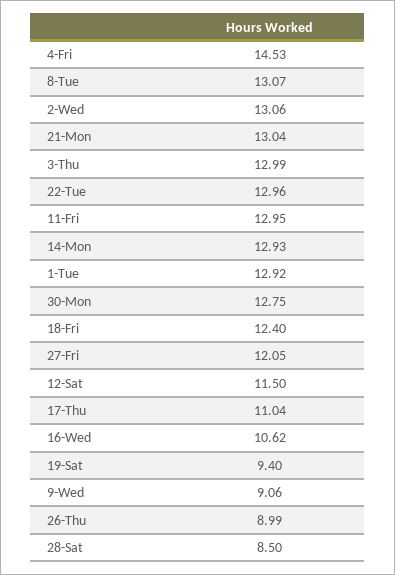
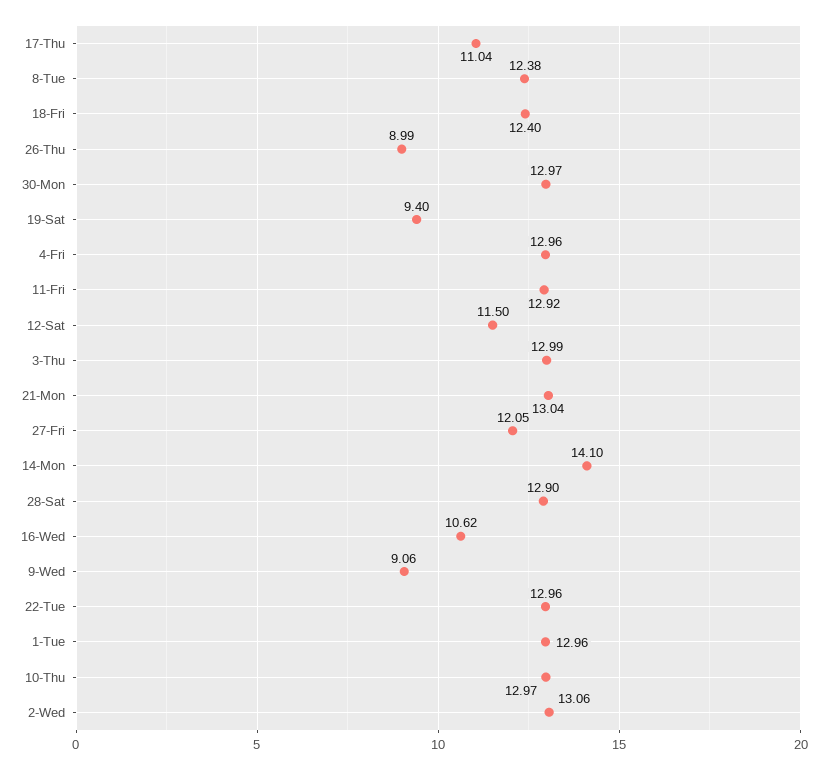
  {
-   "4-Fri": 14.53,
+   "4-Fri": 12.96,
-   "8-Tue": 13.07,
+   "8-Tue": 12.38,
    "2-Wed": 13.06,
    "21-Mon": 13.04,
    "3-Thu": 12.99,
    "22-Tue": 12.96,
-   "11-Fri": 12.95,
+   "11-Fri": 12.92,
-   "14-Mon": 12.93,
+   "14-Mon": 14.1,
-   "1-Tue": 12.92,
+   "1-Tue": 12.96,
-   "30-Mon": 12.75,
+   "30-Mon": 12.97,
    "18-Fri": 12.4,
    "27-Fri": 12.05,
    "12-Sat": 11.5,
    "17-Thu": 11.04,
    "16-Wed": 10.62,
    "19-Sat": 9.4,
    "9-Wed": 9.06,
    "26-Thu": 8.99,
-   "28-Sat": 8.5
+   "28-Sat": 12.9,
+   "10-Thu": 12.97
  }

